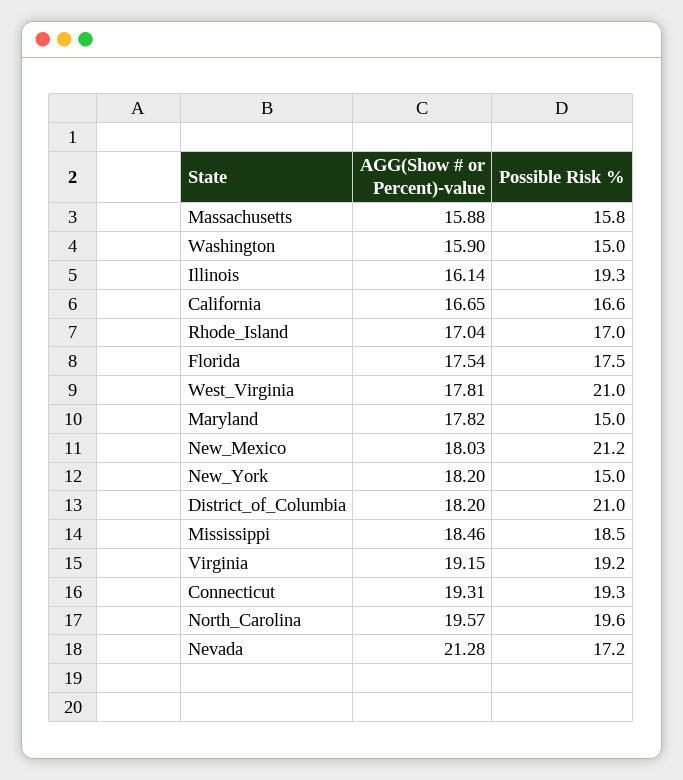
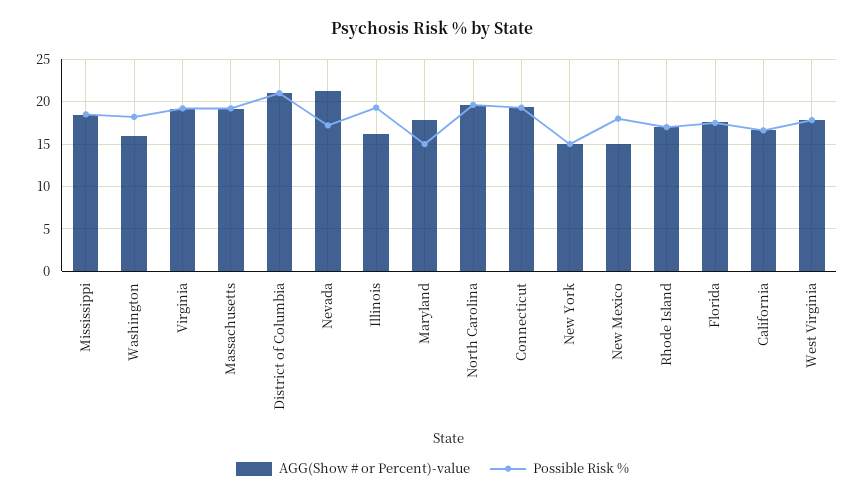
  {
    "AGG(Show # or Percent)-value": {
-     "Massachusetts": 15.88,
+     "Massachusetts": 19,
      "Washington": 15.9,
      "Illinois": 16.14,
      "California": 16.65,
      "Rhode_Island": 17.04,
      "Florida": 17.54,
      "West_Virginia": 17.81,
      "Maryland": 17.82,
-     "New_Mexico": 18.03,
+     "New_Mexico": 15,
-     "New_York": 18.2,
+     "New_York": 15,
-     "District_of_Columbia": 18.2,
+     "District_of_Columbia": 21,
      "Mississippi": 18.46,
      "Virginia": 19.15,
      "Connecticut": 19.31,
      "North_Carolina": 19.57,
      "Nevada": 21.28
    },
    "Possible Risk %": {
-     "Massachusetts": 15.8,
+     "Massachusetts": 19,
-     "Washington": 15,
+     "Washington": 18,
      "Illinois": 19.3,
      "California": 16.6,
      "Rhode_Island": 17,
      "Florida": 17.5,
-     "West_Virginia": 21,
+     "West_Virginia": 18,
      "Maryland": 15,
-     "New_Mexico": 21.2,
+     "New_Mexico": 18,
      "New_York": 15,
      "District_of_Columbia": 21,
      "Mississippi": 18.5,
      "Virginia": 19.2,
      "Connecticut": 19.3,
      "North_Carolina": 19.6,
      "Nevada": 17.2
    }
  }

